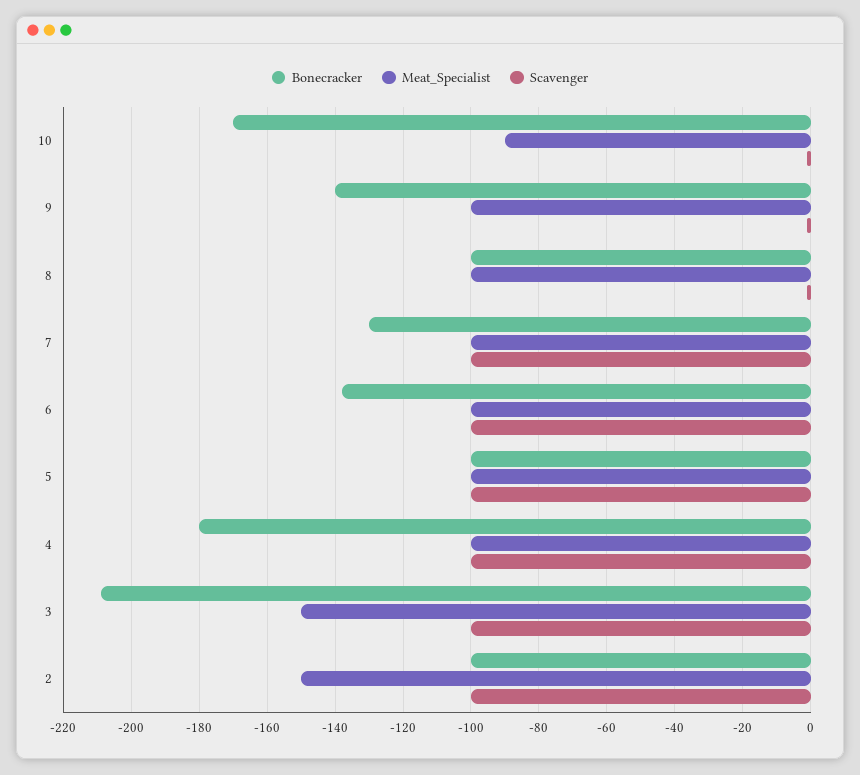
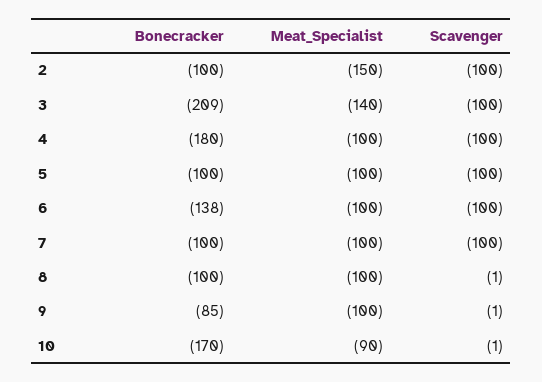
  {
    "Bonecracker": {
      "10": -170,
-     "9": -140,
+     "9": -85,
      "8": -100,
-     "7": -130,
+     "7": -100,
      "6": -138,
      "5": -100,
      "4": -180,
      "3": -209,
      "2": -100
    },
    "Meat_Specialist": {
      "10": -90,
      "9": -100,
      "8": -100,
      "7": -100,
      "6": -100,
      "5": -100,
      "4": -100,
-     "3": -150,
+     "3": -140,
      "2": -150
    },
    "Scavenger": {
      "10": -1,
      "9": -1,
      "8": -1,
      "7": -100,
      "6": -100,
      "5": -100,
      "4": -100,
      "3": -100,
      "2": -100
    }
  }

